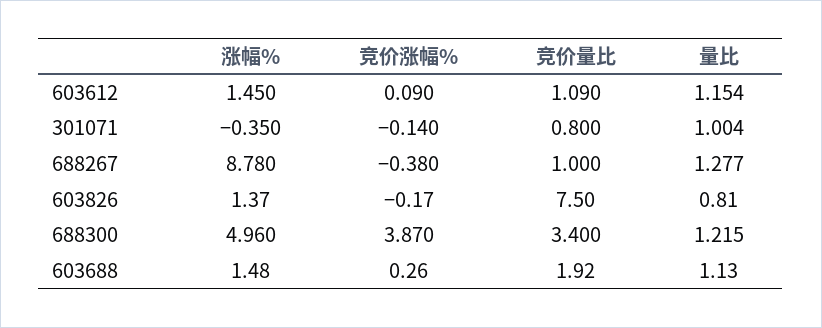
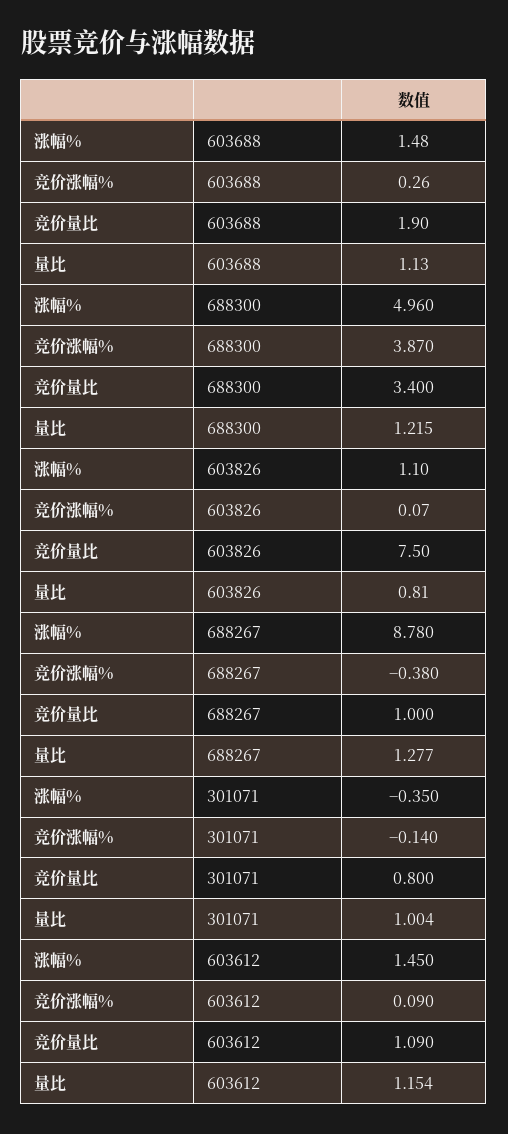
  {
    "涨幅%": {
      "603612": 1.45,
      "301071": -0.35,
      "688267": 8.78,
-     "603826": 1.37,
+     "603826": 1.1,
      "688300": 4.96,
      "603688": 1.48
    },
    "竞价涨幅%": {
      "603612": 0.09,
      "301071": -0.14,
      "688267": -0.38,
-     "603826": -0.17,
+     "603826": 0.07,
      "688300": 3.87,
      "603688": 0.26
    },
    "竞价量比": {
      "603612": 1.09,
      "301071": 0.8,
      "688267": 1,
      "603826": 7.5,
      "688300": 3.4,
-     "603688": 1.92
+     "603688": 1.9
    },
    "量比": {
      "603612": 1.154,
      "301071": 1.004,
      "688267": 1.277,
      "603826": 0.81,
      "688300": 1.215,
      "603688": 1.13
    }
  }

